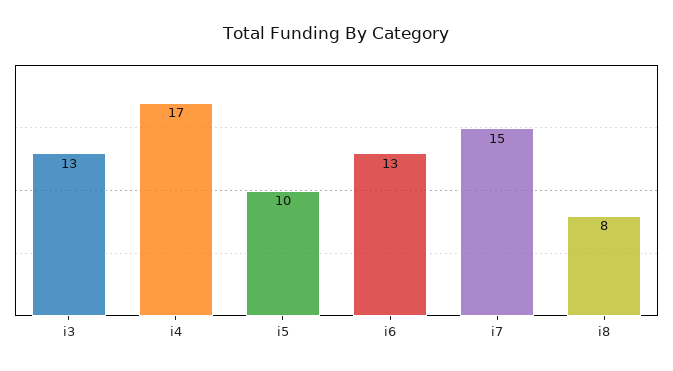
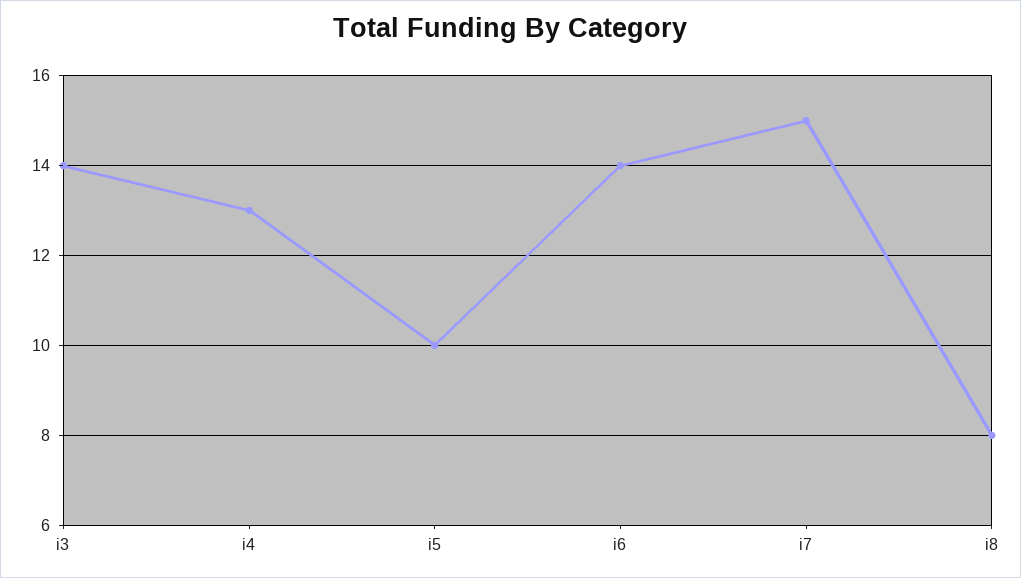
  {
-   "i3": 13,
+   "i3": 14,
-   "i4": 17,
+   "i4": 13,
    "i5": 10,
-   "i6": 13,
+   "i6": 14,
    "i7": 15,
    "i8": 8
  }

